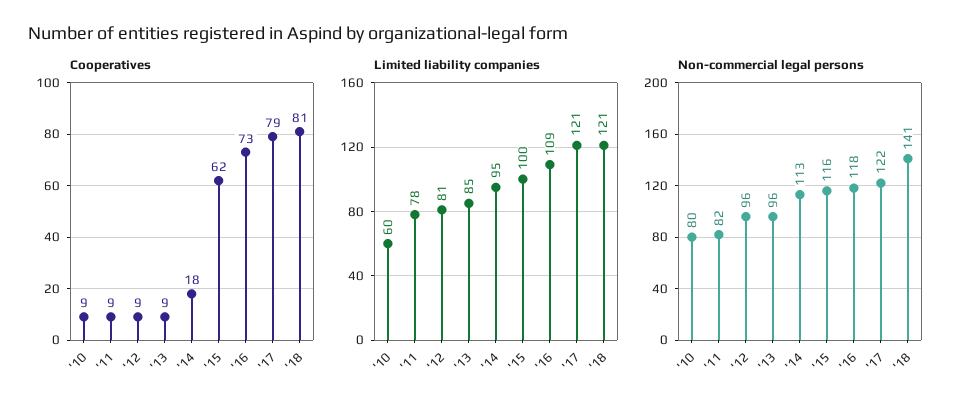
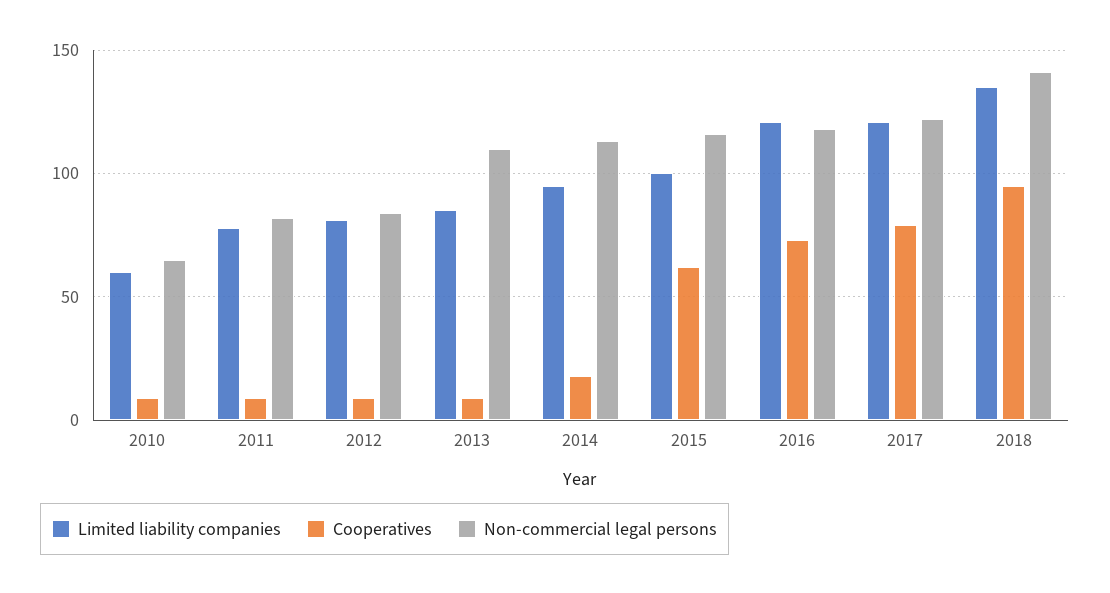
  {
    "Cooperatives": {
      "'10": 9,
      "'11": 9,
      "'12": 9,
      "'13": 9,
      "'14": 18,
      "'15": 62,
      "'16": 73,
      "'17": 79,
-     "'18": 81
+     "'18": 95
    },
    "Limited liability companies": {
      "'10": 60,
      "'11": 78,
      "'12": 81,
      "'13": 85,
      "'14": 95,
      "'15": 100,
-     "'16": 109,
+     "'16": 120,
      "'17": 121,
-     "'18": 121
+     "'18": 135
    },
    "Non-commercial legal persons": {
-     "'10": 80,
+     "'10": 65,
      "'11": 82,
-     "'12": 96,
+     "'12": 85,
-     "'13": 96,
+     "'13": 110,
      "'14": 113,
      "'15": 116,
      "'16": 118,
      "'17": 122,
      "'18": 141
    }
  }

